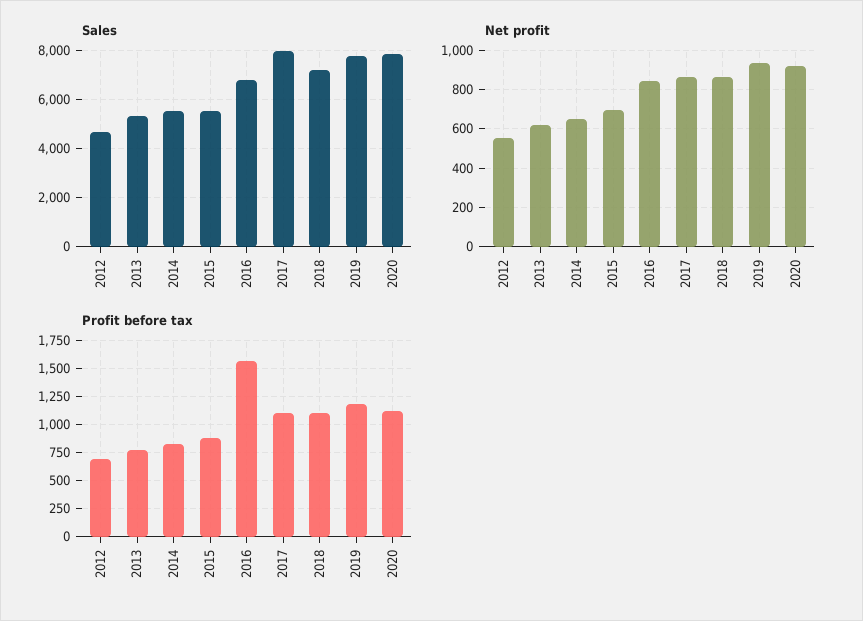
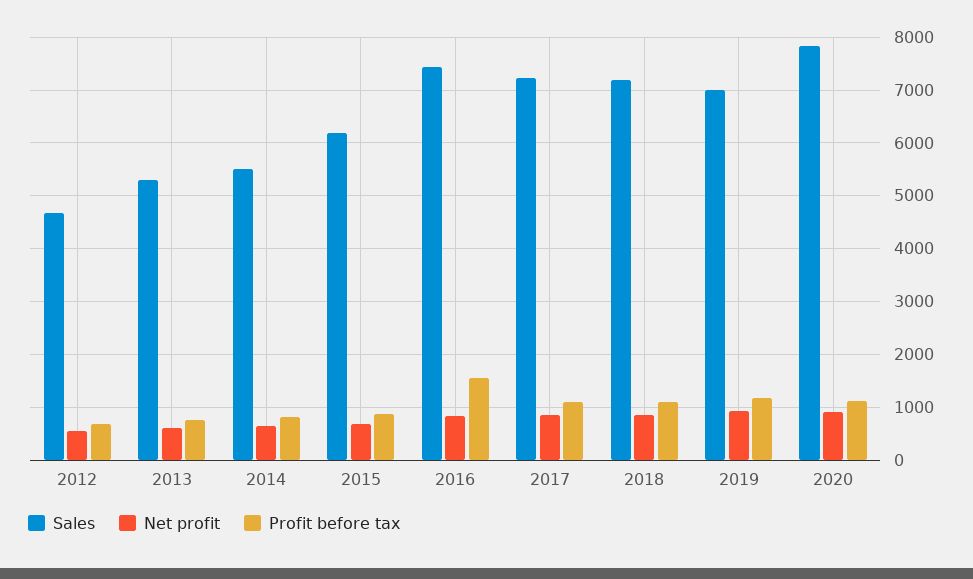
  {
    "Sales": {
      "2012": 4600,
      "2013": 5400,
      "2014": 5600,
-     "2015": 5500,
+     "2015": 6200,
-     "2016": 6750,
+     "2016": 7400,
-     "2017": 8000,
+     "2017": 7200,
      "2018": 7200,
-     "2019": 7750,
+     "2019": 7000,
      "2020": 7800
    },
    "Net profit": {
      "2012": 550,
      "2013": 600,
      "2014": 650,
      "2015": 700,
      "2016": 850,
      "2017": 850,
      "2018": 850,
      "2019": 950,
      "2020": 900
    },
    "Profit before tax": {
      "2012": 600,
      "2013": 800,
      "2014": 800,
      "2015": 800,
      "2016": 1600,
      "2017": 1200,
      "2018": 1000,
      "2019": 1200,
      "2020": 1200
    }
  }

